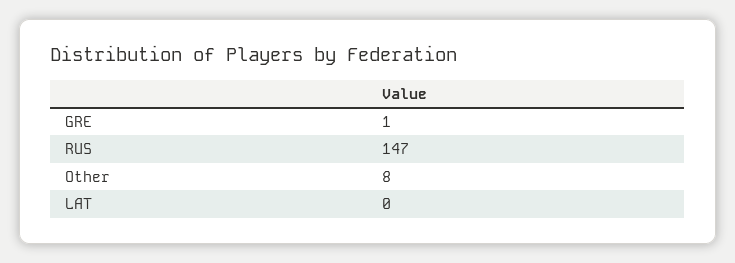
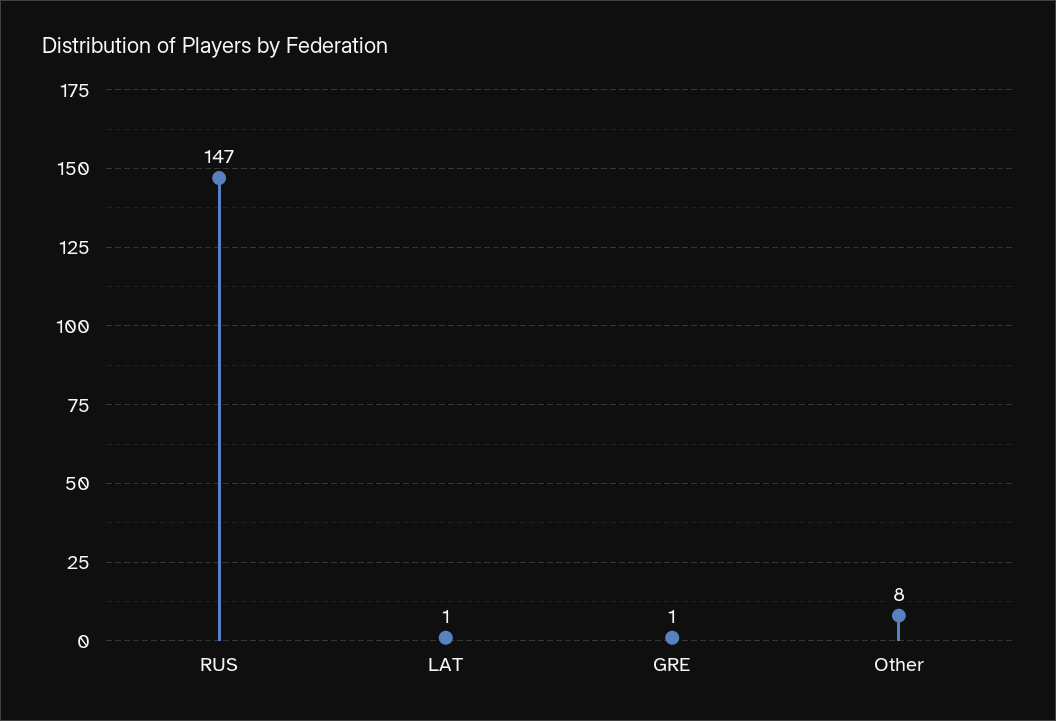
  {
    "GRE": 1,
    "RUS": 147,
    "Other": 8,
-   "LAT": 0
+   "LAT": 1
  }

